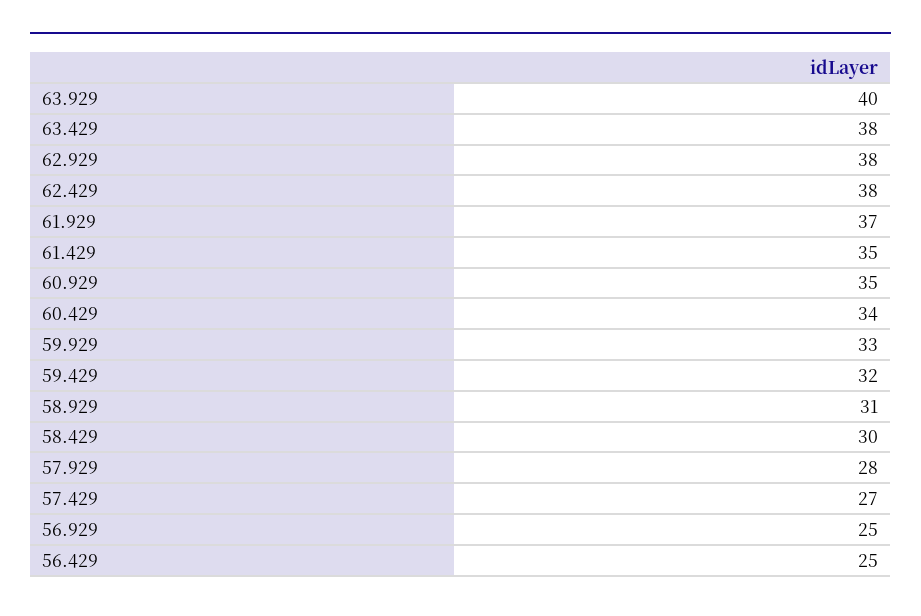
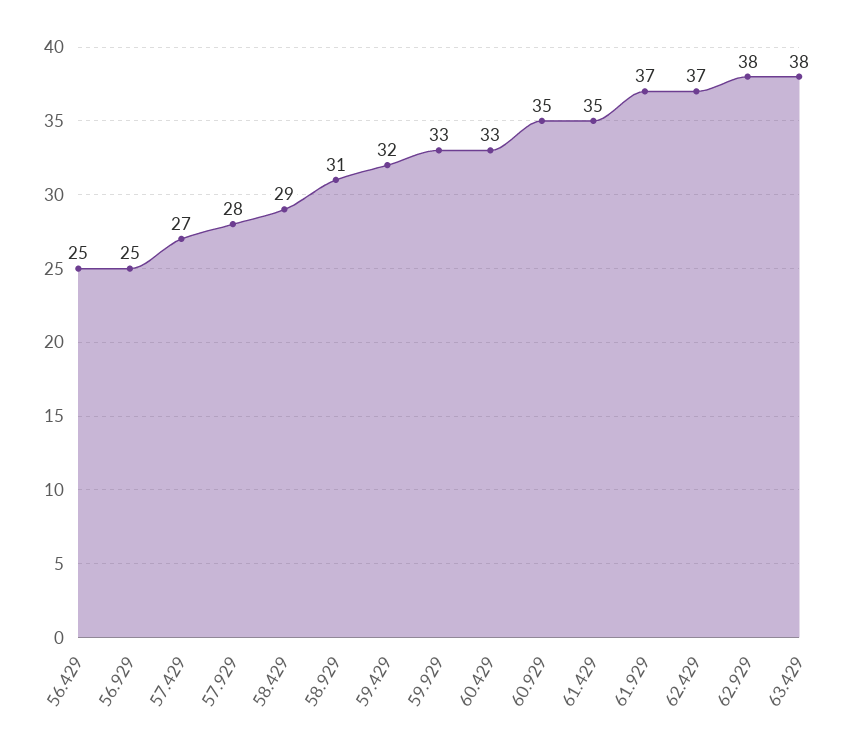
  {
-   "63.929": 40,
    "63.429": 38,
    "62.929": 38,
-   "62.429": 38,
+   "62.429": 37,
    "61.929": 37,
    "61.429": 35,
    "60.929": 35,
-   "60.429": 34,
+   "60.429": 33,
    "59.929": 33,
    "59.429": 32,
    "58.929": 31,
-   "58.429": 30,
+   "58.429": 29,
    "57.929": 28,
    "57.429": 27,
    "56.929": 25,
    "56.429": 25
  }

